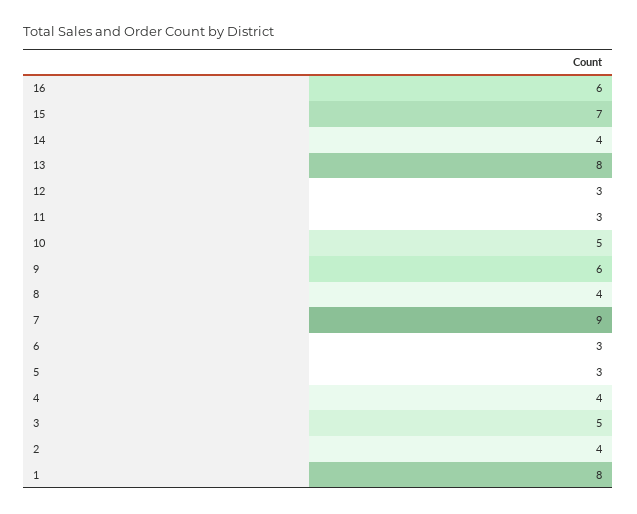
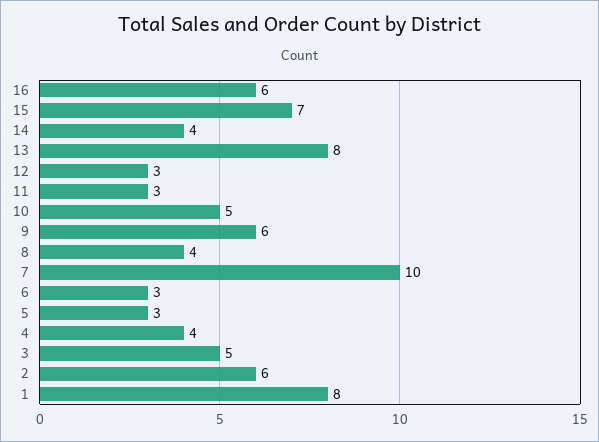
  {
    "16": 6,
    "15": 7,
    "14": 4,
    "13": 8,
    "12": 3,
    "11": 3,
    "10": 5,
    "9": 6,
    "8": 4,
-   "7": 9,
+   "7": 10,
    "6": 3,
    "5": 3,
    "4": 4,
    "3": 5,
-   "2": 4,
+   "2": 6,
    "1": 8
  }

